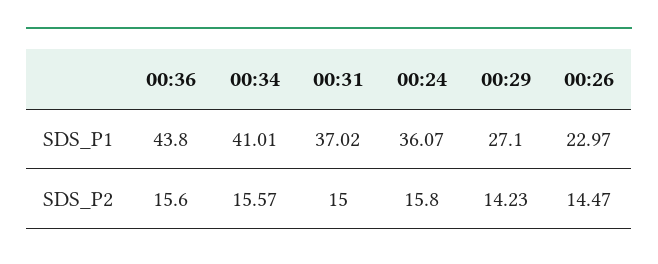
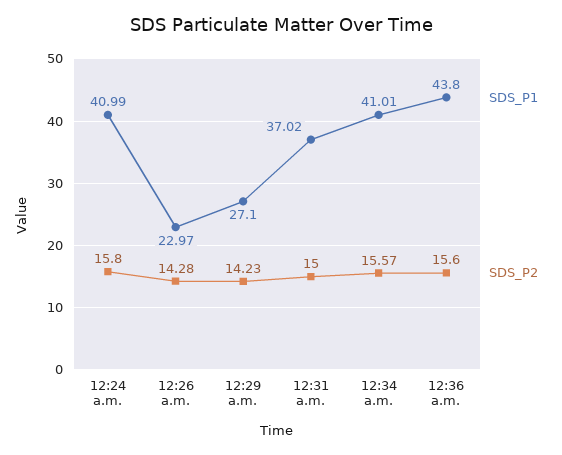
  {
    "SDS_P1": {
      "00:36": 43.8,
      "00:34": 41.01,
      "00:31": 37.02,
-     "00:24": 36.07,
+     "00:24": 40.99,
      "00:29": 27.1,
      "00:26": 22.97
    },
    "SDS_P2": {
      "00:36": 15.6,
      "00:34": 15.57,
      "00:31": 15,
      "00:24": 15.8,
      "00:29": 14.23,
-     "00:26": 14.47
+     "00:26": 14.28
    }
  }

